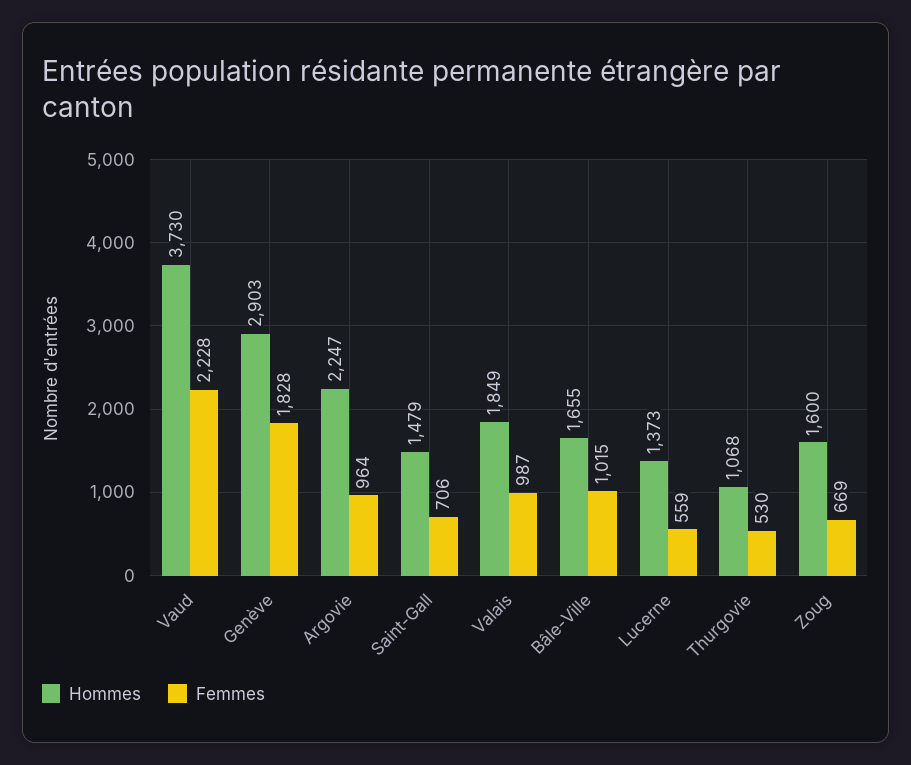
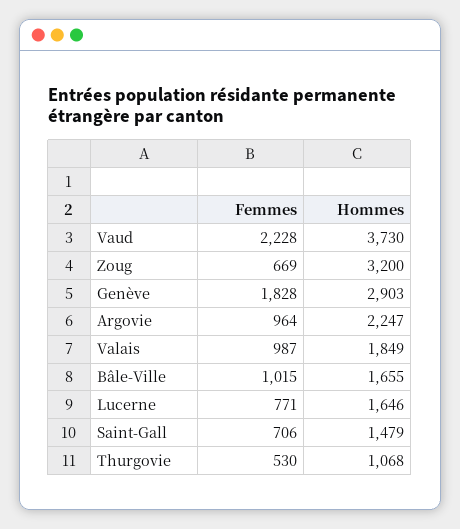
  {
    "Hommes": {
      "Vaud": 3730,
      "Genève": 2903,
      "Argovie": 2247,
      "Saint-Gall": 1479,
      "Valais": 1849,
      "Bâle-Ville": 1655,
-     "Lucerne": 1373,
+     "Lucerne": 1646,
      "Thurgovie": 1068,
-     "Zoug": 1600
+     "Zoug": 3200
    },
    "Femmes": {
      "Vaud": 2228,
      "Genève": 1828,
      "Argovie": 964,
      "Saint-Gall": 706,
      "Valais": 987,
      "Bâle-Ville": 1015,
-     "Lucerne": 559,
+     "Lucerne": 771,
      "Thurgovie": 530,
      "Zoug": 669
    }
  }

